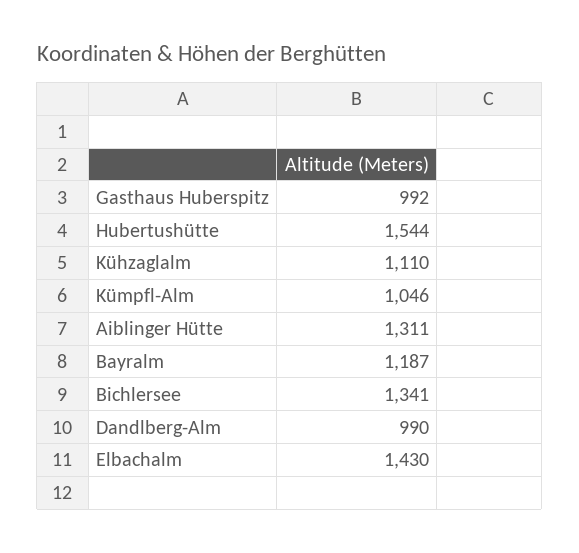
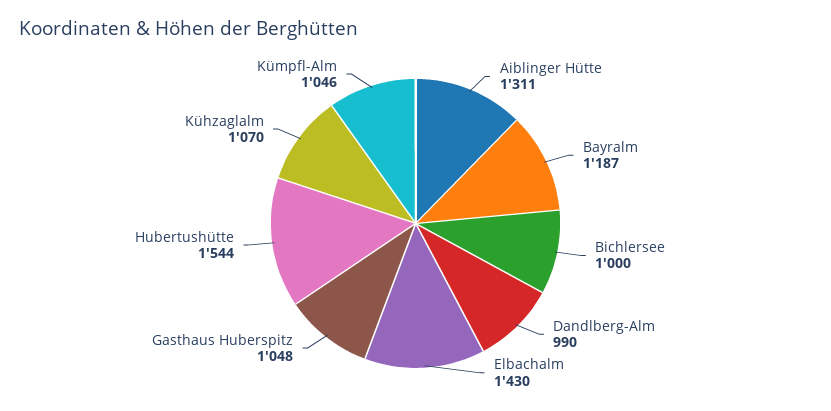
  {
-   "Gasthaus Huberspitz": 992,
+   "Gasthaus Huberspitz": 1048,
    "Hubertushütte": 1544,
-   "Kühzaglalm": 1110,
+   "Kühzaglalm": 1070,
    "Kümpfl-Alm": 1046,
    "Aiblinger Hütte": 1311,
    "Bayralm": 1187,
-   "Bichlersee": 1341,
+   "Bichlersee": 1000,
    "Dandlberg-Alm": 990,
    "Elbachalm": 1430
  }

